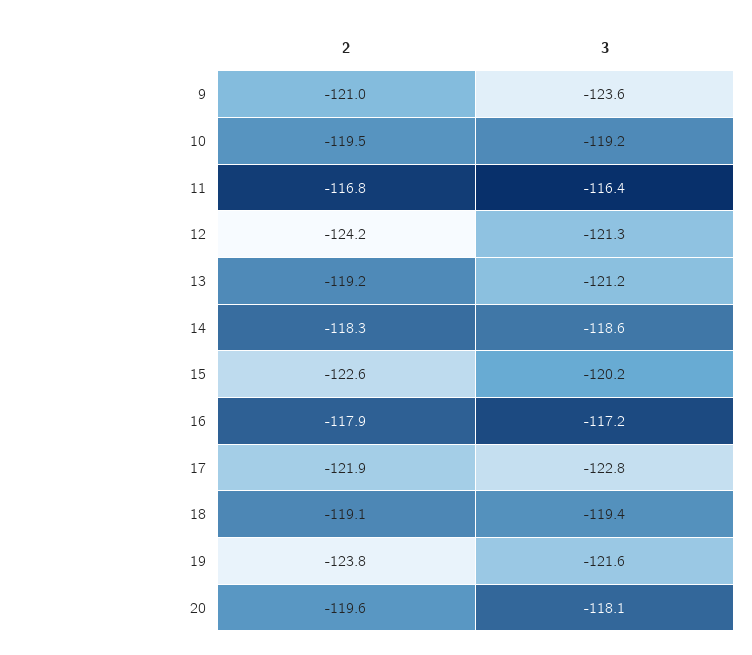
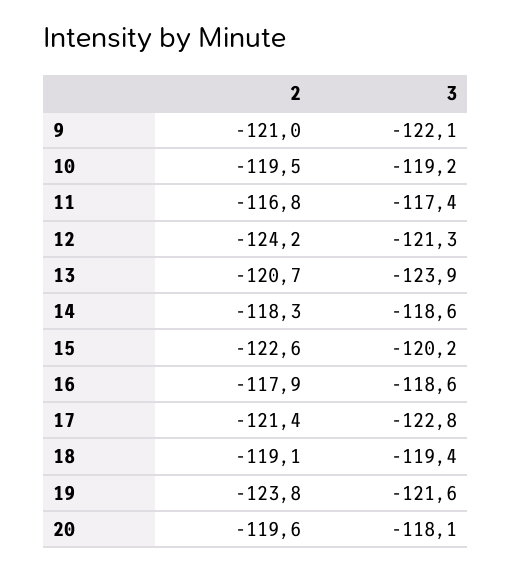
  {
    "2": {
      "9": -121,
      "10": -119.5,
      "11": -116.8,
      "12": -124.2,
-     "13": -119.2,
+     "13": -120.7,
      "14": -118.3,
      "15": -122.6,
      "16": -117.9,
-     "17": -121.9,
+     "17": -121.4,
      "18": -119.1,
      "19": -123.8,
      "20": -119.6
    },
    "3": {
-     "9": -123.6,
+     "9": -122.1,
      "10": -119.2,
-     "11": -116.4,
+     "11": -117.4,
      "12": -121.3,
-     "13": -121.2,
+     "13": -123.9,
      "14": -118.6,
      "15": -120.2,
-     "16": -117.2,
+     "16": -118.6,
      "17": -122.8,
      "18": -119.4,
      "19": -121.6,
      "20": -118.1
    }
  }

